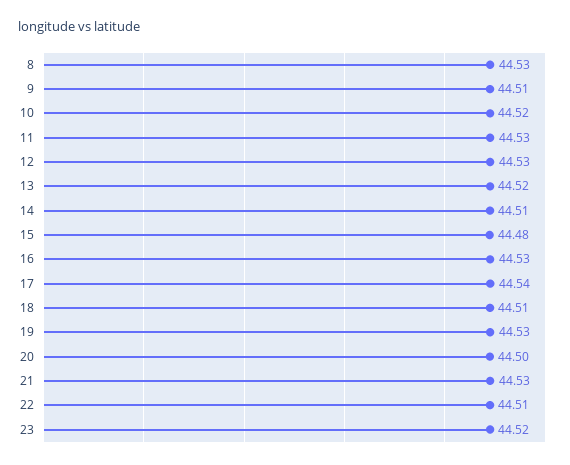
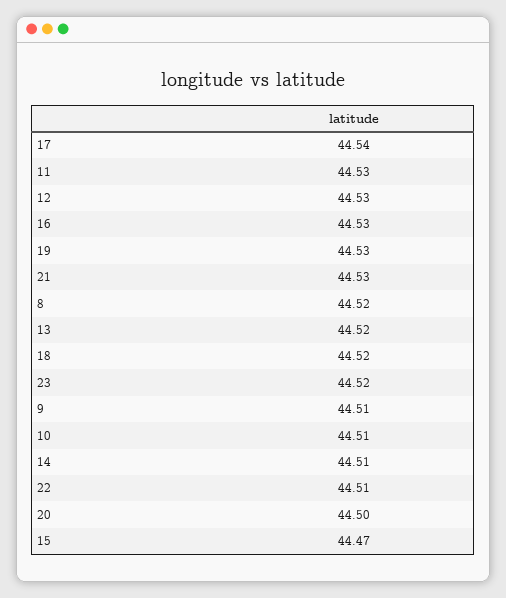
  {
-   "8": 44.53,
+   "8": 44.52,
    "9": 44.51,
-   "10": 44.52,
+   "10": 44.51,
    "11": 44.53,
    "12": 44.53,
    "13": 44.52,
    "14": 44.51,
-   "15": 44.48,
+   "15": 44.47,
    "16": 44.53,
    "17": 44.54,
-   "18": 44.51,
+   "18": 44.52,
    "19": 44.53,
    "20": 44.5,
    "21": 44.53,
    "22": 44.51,
    "23": 44.52
  }

